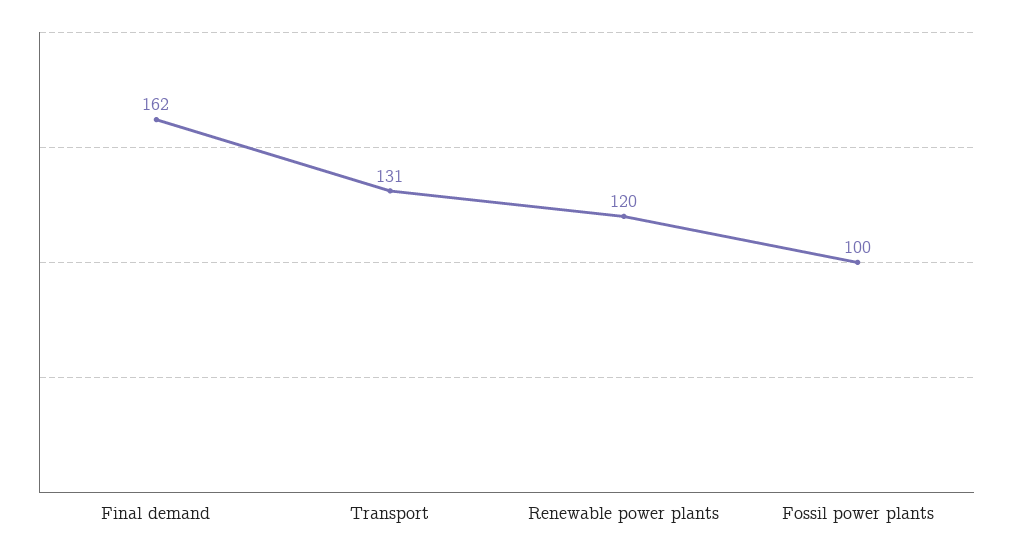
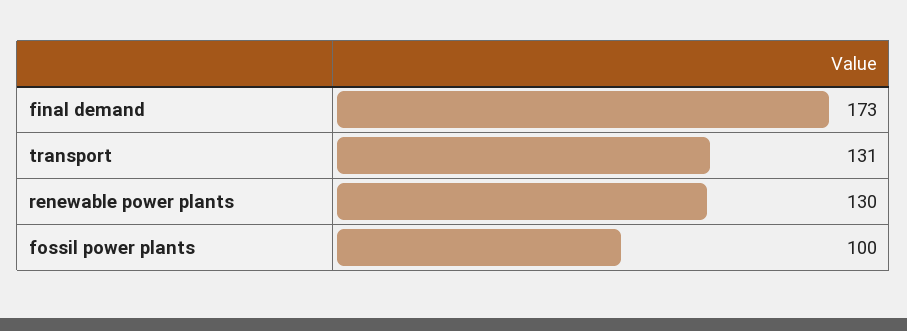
  {
-   "Final demand": 162,
+   "Final demand": 173,
    "Transport": 131,
-   "Renewable power plants": 120,
+   "Renewable power plants": 130,
    "Fossil power plants": 100
  }

